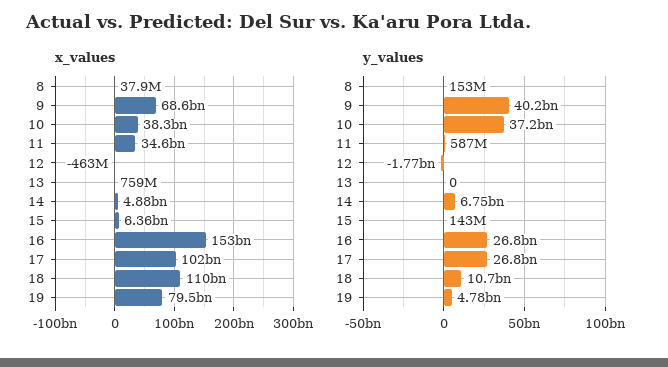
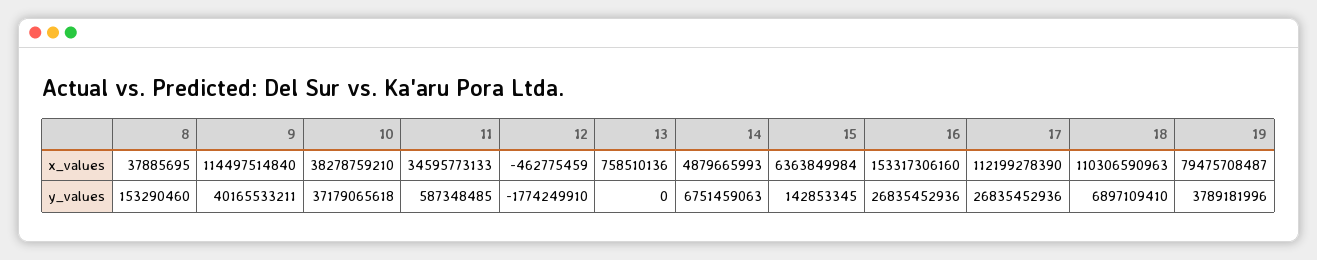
  {
    "x_values": {
      "8": 37885695,
-     "9": 68600000000,
+     "9": 114497514840,
      "10": 38278759210,
      "11": 34595773133,
      "12": -462775459,
      "13": 758510136,
      "14": 4879665993,
      "15": 6363849984,
      "16": 153317306160,
-     "17": 102000000000,
+     "17": 112199278390,
      "18": 110306590963,
      "19": 79475708487
    },
    "y_values": {
      "8": 153290460,
      "9": 40165533211,
      "10": 37179065618,
      "11": 587348485,
      "12": -1774249910,
      "13": 0,
      "14": 6751459063,
      "15": 142853345,
      "16": 26835452936,
      "17": 26835452936,
-     "18": 10700000000,
+     "18": 6897109410,
-     "19": 4780000000
+     "19": 3789181996
    }
  }

